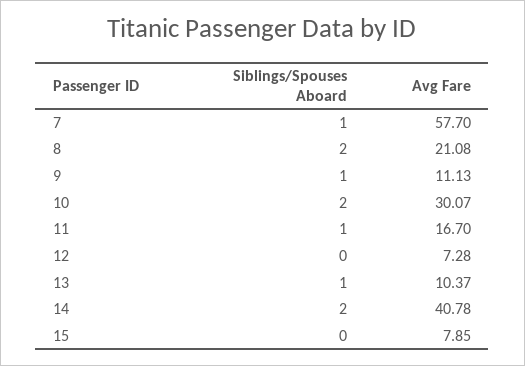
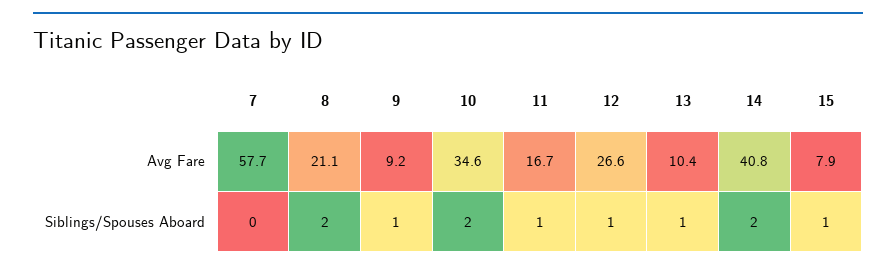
  {
    "Siblings/Spouses Aboard": {
-     "7": 1,
+     "7": 0,
      "8": 2,
      "9": 1,
      "10": 2,
      "11": 1,
-     "12": 0,
+     "12": 1,
      "13": 1,
      "14": 2,
-     "15": 0
+     "15": 1
    },
    "Avg Fare": {
      "7": 57.7,
      "8": 21.08,
-     "9": 11.13,
+     "9": 9.2,
-     "10": 30.07,
+     "10": 34.6,
      "11": 16.7,
-     "12": 7.28,
+     "12": 26.6,
      "13": 10.37,
      "14": 40.78,
      "15": 7.85
    }
  }

